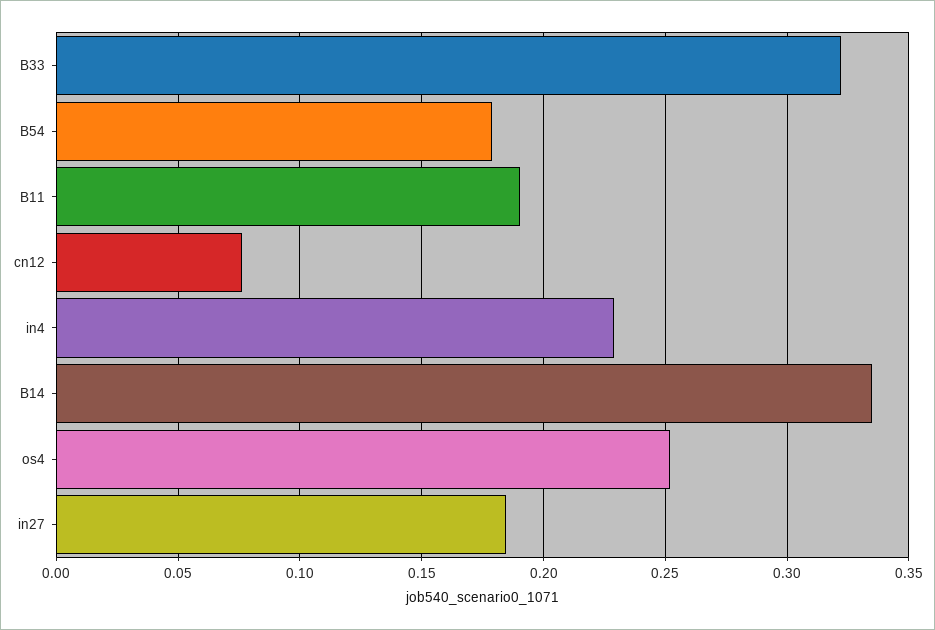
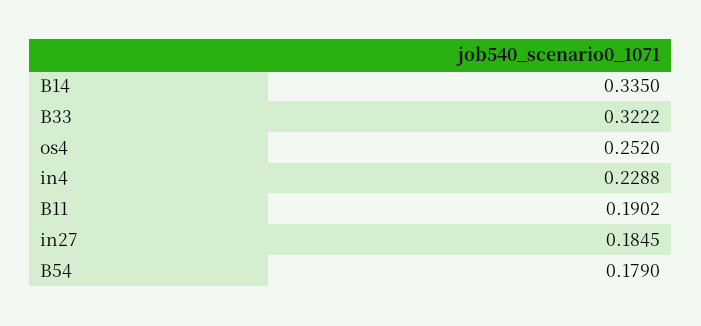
  {
    "B33": 0.3222,
    "B54": 0.179,
    "B11": 0.1902,
-   "cn12": 0.075,
    "in4": 0.2288,
    "B14": 0.335,
    "os4": 0.252,
    "in27": 0.1845
  }

